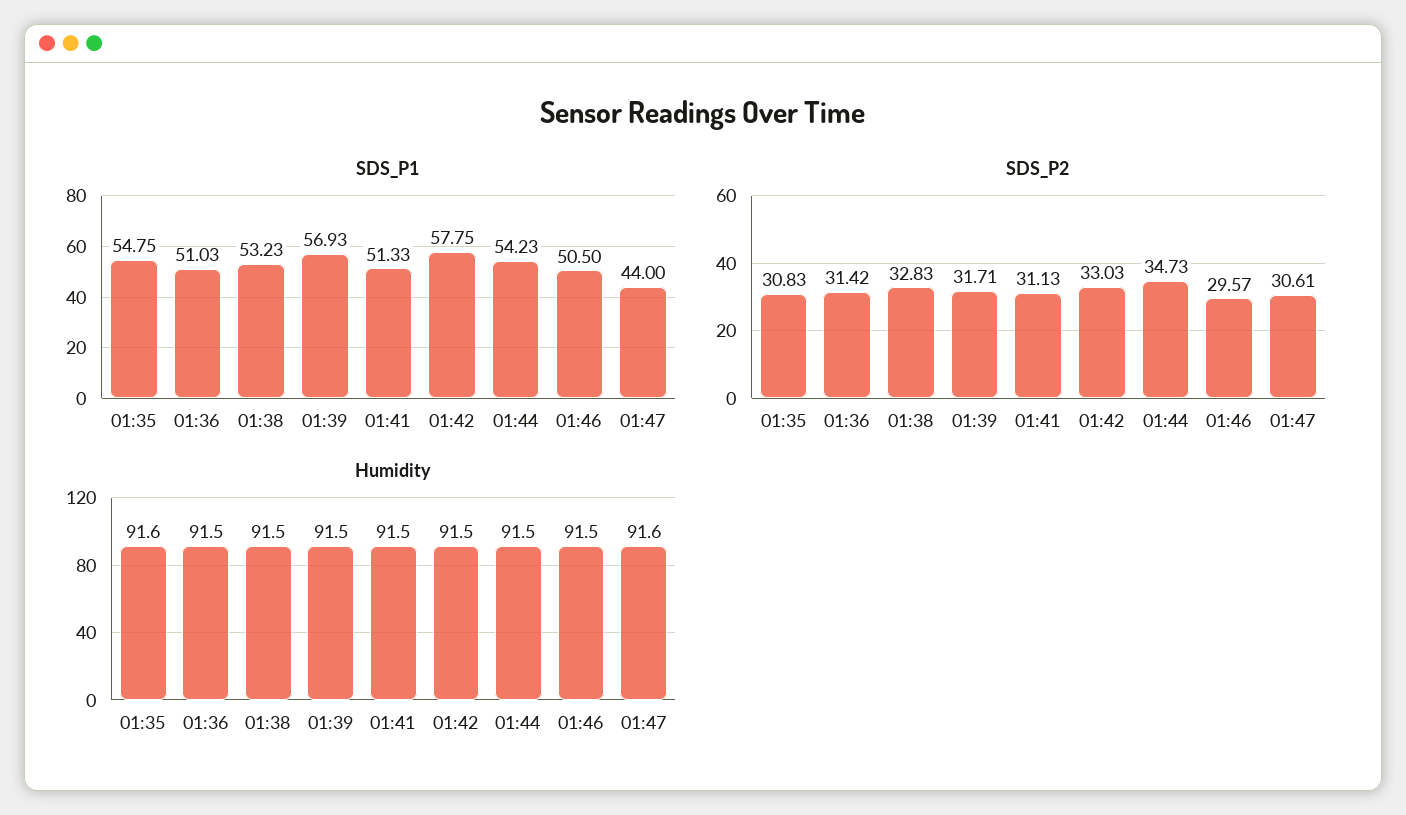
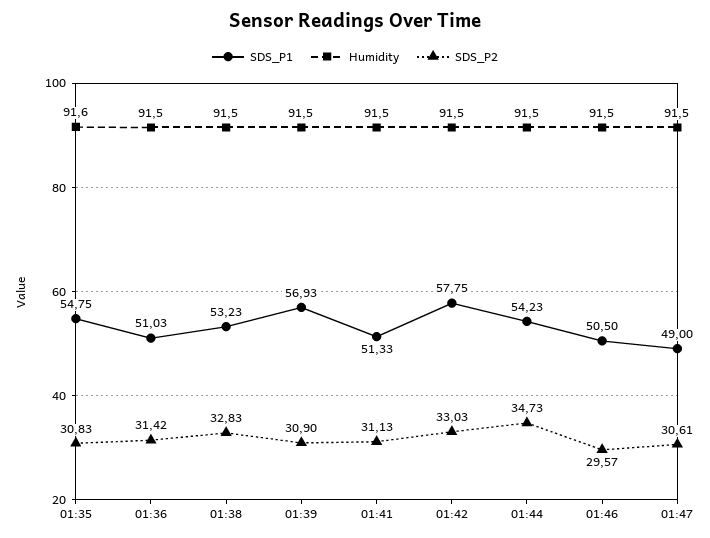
  {
    "SDS_P1": {
      "01:35": 54.75,
      "01:36": 51.03,
      "01:38": 53.23,
      "01:39": 56.93,
      "01:41": 51.33,
      "01:42": 57.75,
      "01:44": 54.23,
      "01:46": 50.5,
-     "01:47": 44
+     "01:47": 49
    },
    "SDS_P2": {
      "01:35": 30.83,
      "01:36": 31.42,
      "01:38": 32.83,
-     "01:39": 31.71,
+     "01:39": 30.9,
      "01:41": 31.13,
      "01:42": 33.03,
      "01:44": 34.73,
      "01:46": 29.57,
      "01:47": 30.61
    },
    "Humidity": {
      "01:35": 91.6,
      "01:36": 91.5,
      "01:38": 91.5,
      "01:39": 91.5,
      "01:41": 91.5,
      "01:42": 91.5,
      "01:44": 91.5,
      "01:46": 91.5,
-     "01:47": 91.6
+     "01:47": 91.5
    }
  }

